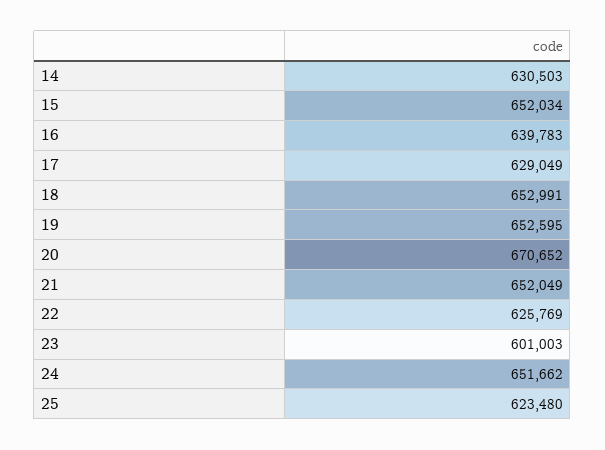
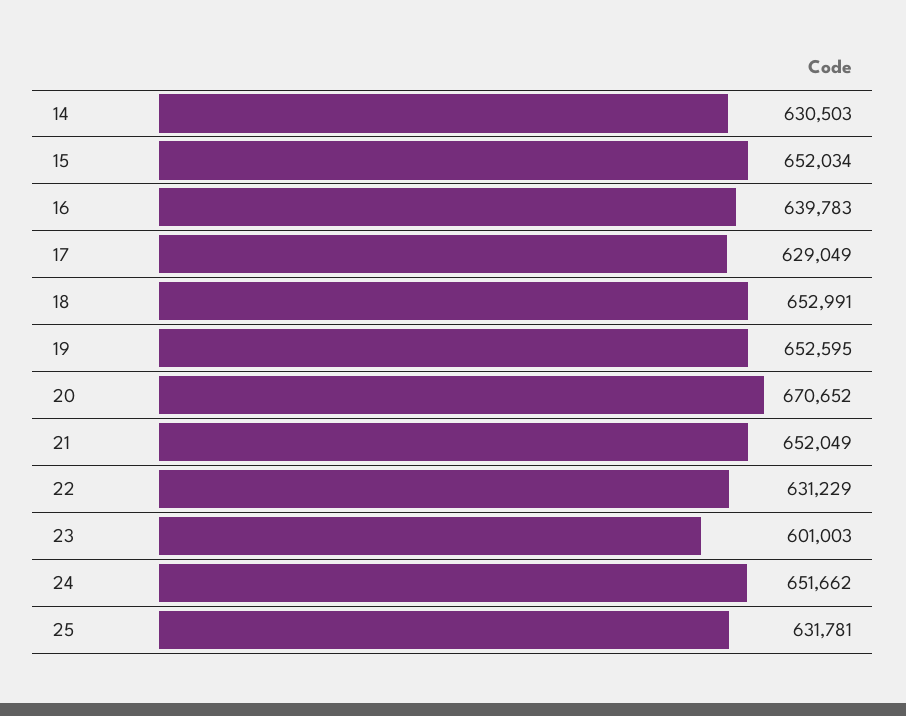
  {
    "14": 630503,
    "15": 652034,
    "16": 639783,
    "17": 629049,
    "18": 652991,
    "19": 652595,
    "20": 670652,
    "21": 652049,
-   "22": 625769,
+   "22": 631229,
    "23": 601003,
    "24": 651662,
-   "25": 623480
+   "25": 631781
  }

